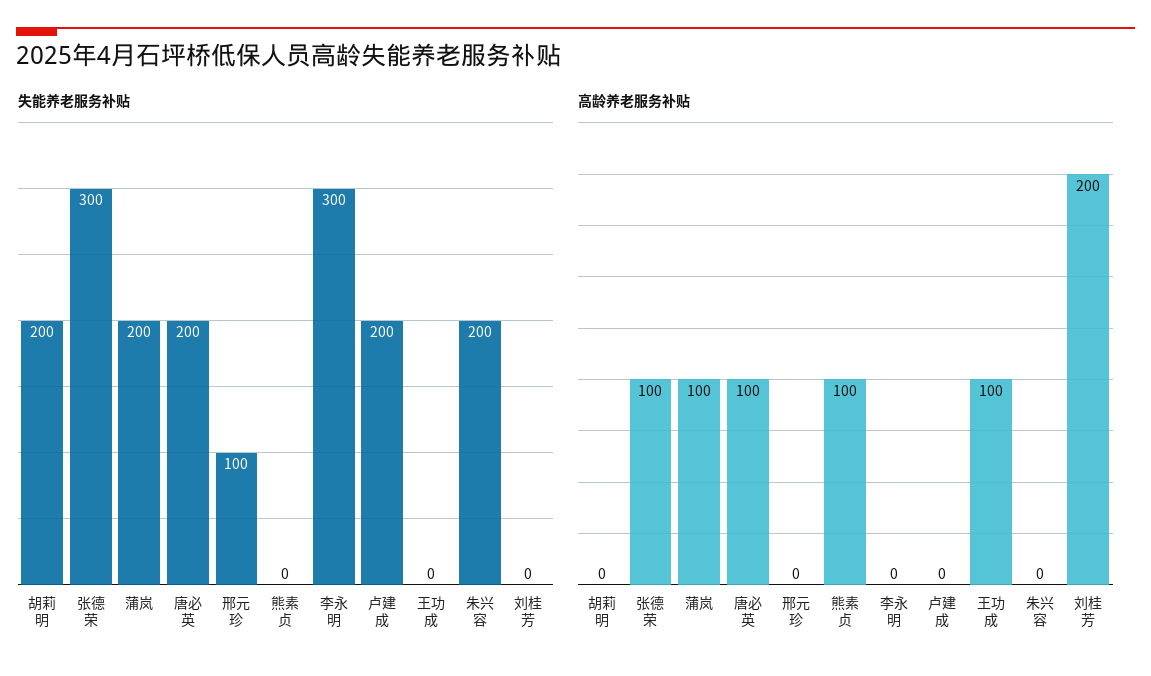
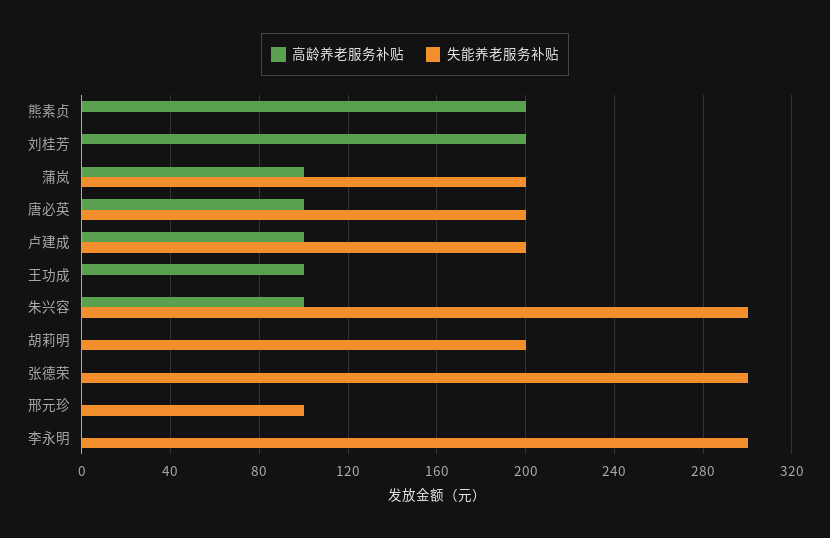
  {
    "失能养老服务补贴": {
      "胡莉明": 200,
      "张德荣": 300,
      "蒲岚": 200,
      "唐必英": 200,
      "邢元珍": 100,
      "熊素贞": 0,
      "李永明": 300,
      "卢建成": 200,
      "王功成": 0,
-     "朱兴容": 200,
+     "朱兴容": 300,
      "刘桂芳": 0
    },
    "高龄养老服务补贴": {
      "胡莉明": 0,
-     "张德荣": 100,
+     "张德荣": 0,
      "蒲岚": 100,
      "唐必英": 100,
      "邢元珍": 0,
-     "熊素贞": 100,
+     "熊素贞": 200,
      "李永明": 0,
-     "卢建成": 0,
+     "卢建成": 100,
      "王功成": 100,
-     "朱兴容": 0,
+     "朱兴容": 100,
      "刘桂芳": 200
    }
  }

